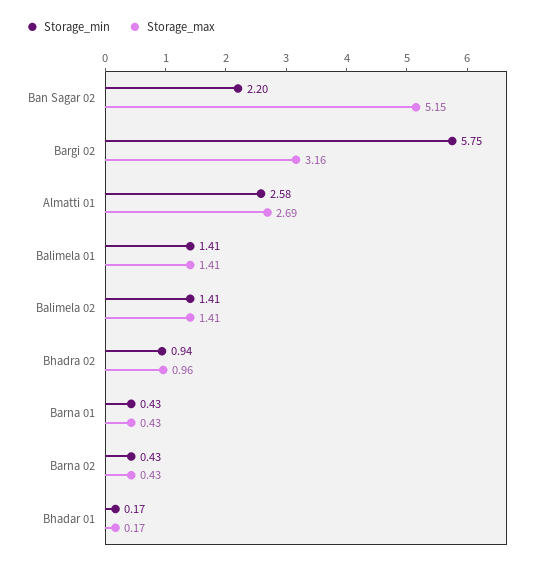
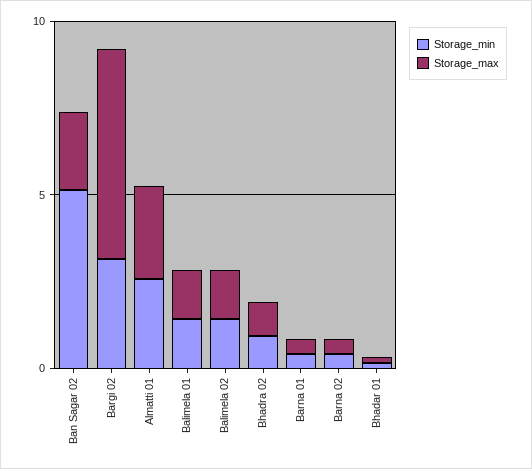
  {
    "Storage_min": {
-     "Ban Sagar 02": 2.2,
+     "Ban Sagar 02": 5,
-     "Bargi 02": 5.75,
+     "Bargi 02": 3,
      "Almatti 01": 2.58,
      "Balimela 01": 1.41,
      "Balimela 02": 1.41,
      "Bhadra 02": 0.94,
      "Barna 01": 0.43,
      "Barna 02": 0.43,
      "Bhadar 01": 0.17
    },
    "Storage_max": {
-     "Ban Sagar 02": 5.15,
+     "Ban Sagar 02": 2,
-     "Bargi 02": 3.16,
+     "Bargi 02": 6,
      "Almatti 01": 2.69,
      "Balimela 01": 1.41,
      "Balimela 02": 1.41,
      "Bhadra 02": 0.96,
      "Barna 01": 0.43,
      "Barna 02": 0.43,
      "Bhadar 01": 0.17
    }
  }

